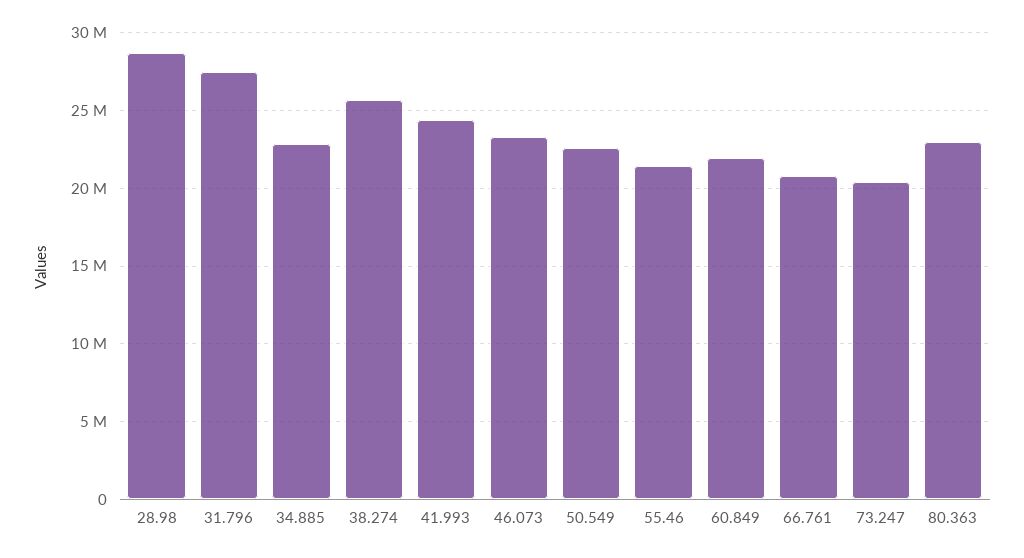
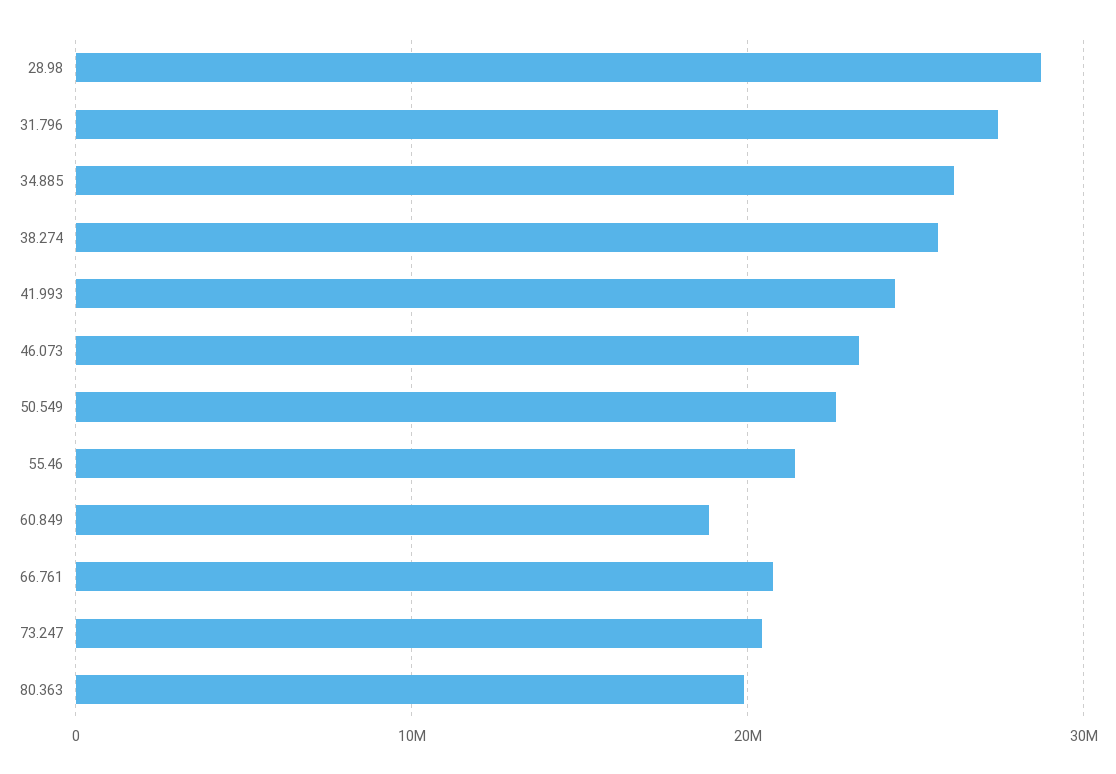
  {
    "28.98": 28500000,
    "31.796": 27500000,
-   "34.885": 23000000,
+   "34.885": 26000000,
    "38.274": 25500000,
    "41.993": 24500000,
    "46.073": 23500000,
    "50.549": 22500000,
    "55.46": 21500000,
-   "60.849": 22000000,
+   "60.849": 19000000,
    "66.761": 21000000,
    "73.247": 20500000,
-   "80.363": 23000000
+   "80.363": 20000000
  }

